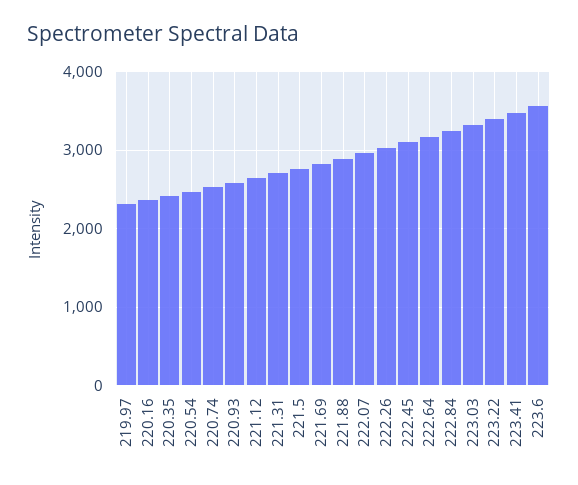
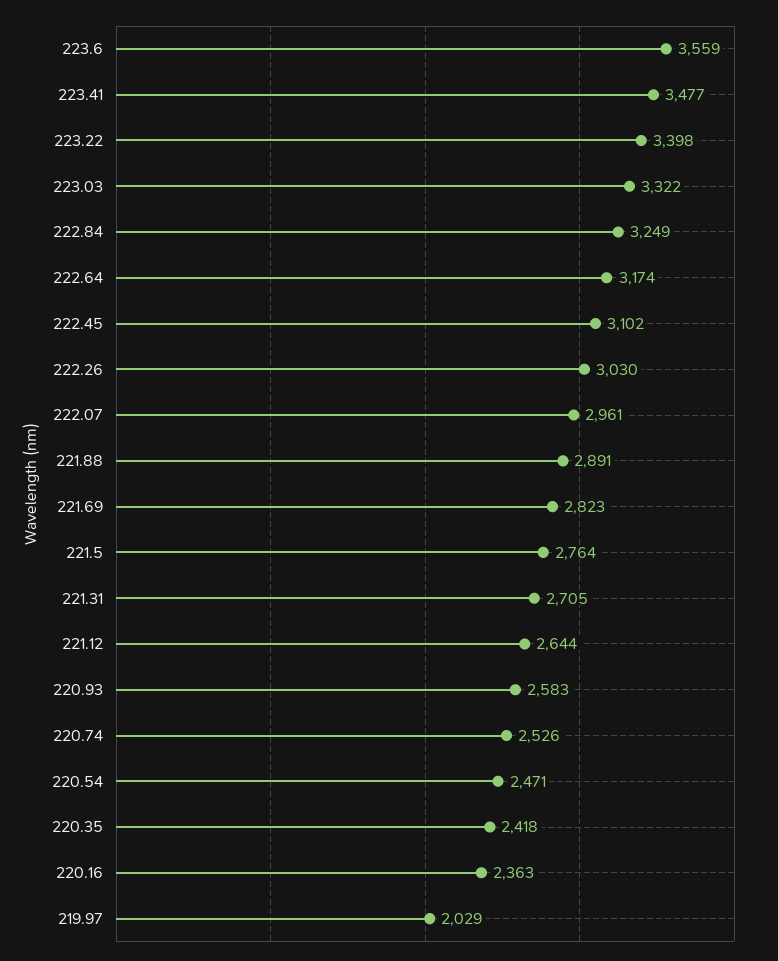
  {
-   "219.97": 2300,
+   "219.97": 2029,
    "220.16": 2363,
    "220.35": 2418,
    "220.54": 2471,
    "220.74": 2526,
    "220.93": 2583,
    "221.12": 2644,
    "221.31": 2705,
    "221.5": 2764,
    "221.69": 2823,
    "221.88": 2891,
    "222.07": 2961,
    "222.26": 3030,
    "222.45": 3102,
    "222.64": 3174,
    "222.84": 3249,
    "223.03": 3322,
    "223.22": 3398,
    "223.41": 3477,
    "223.6": 3559
  }

